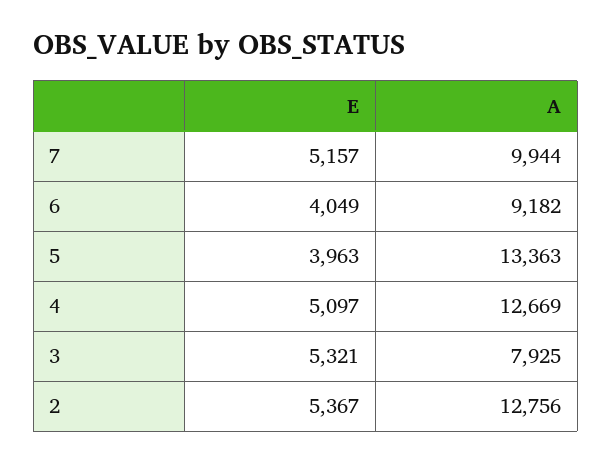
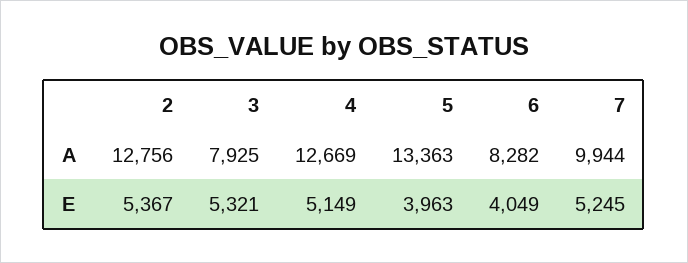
  {
    "E": {
-     "7": 5157,
+     "7": 5245,
      "6": 4049,
      "5": 3963,
-     "4": 5097,
+     "4": 5149,
      "3": 5321,
      "2": 5367
    },
    "A": {
      "7": 9944,
-     "6": 9182,
+     "6": 8282,
      "5": 13363,
      "4": 12669,
      "3": 7925,
      "2": 12756
    }
  }

